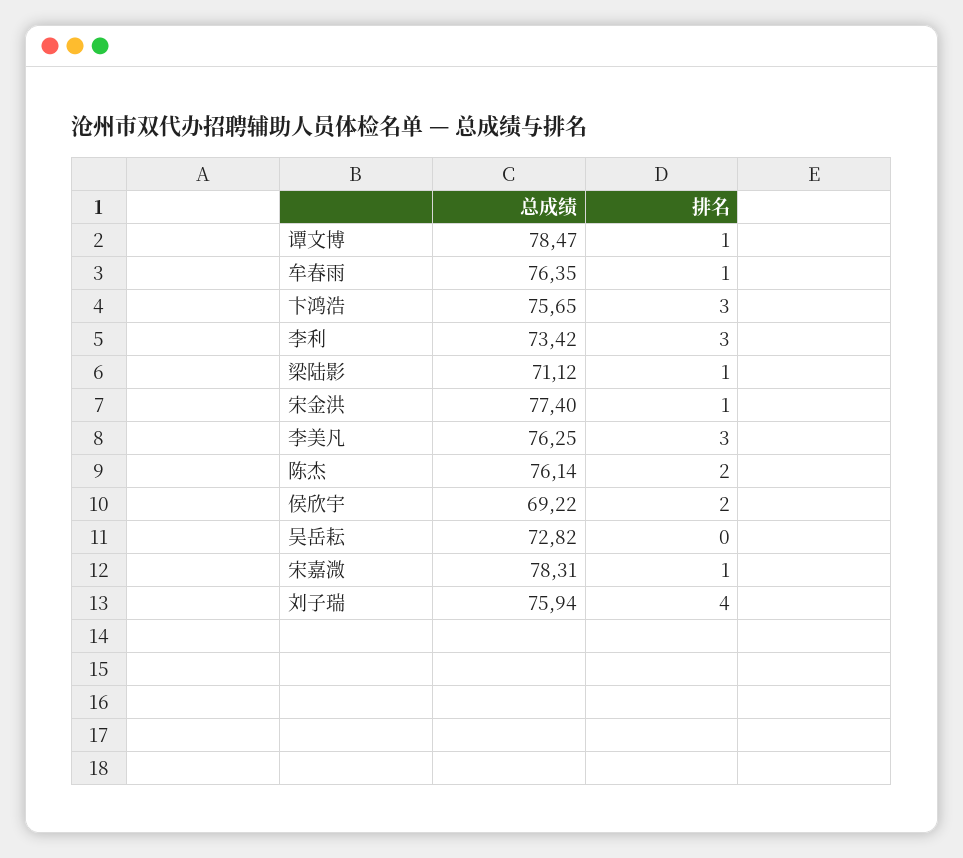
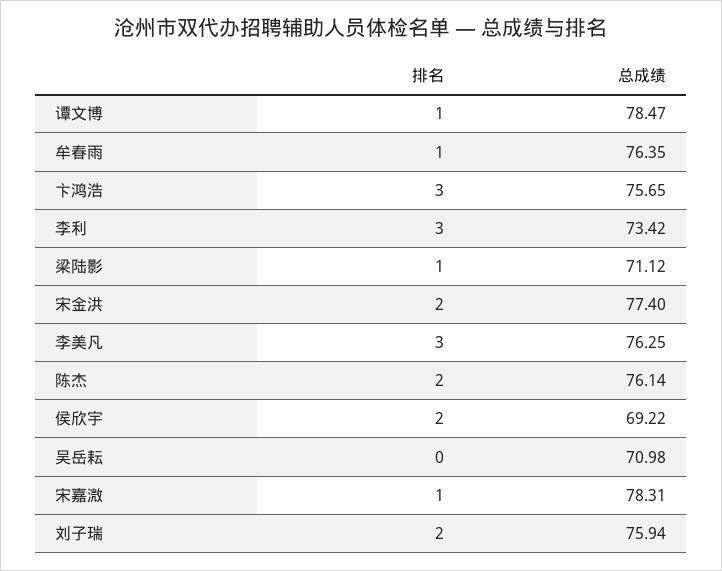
  {
    "总成绩": {
      "谭文博": 78.47,
      "牟春雨": 76.35,
      "卞鸿浩": 75.65,
      "李利": 73.42,
      "梁陆影": 71.12,
      "宋金洪": 77.4,
      "李美凡": 76.25,
      "陈杰": 76.14,
      "侯欣宇": 69.22,
-     "吴岳耘": 72.82,
+     "吴岳耘": 70.98,
      "宋嘉溦": 78.31,
      "刘子瑞": 75.94
    },
    "排名": {
      "谭文博": 1,
      "牟春雨": 1,
      "卞鸿浩": 3,
      "李利": 3,
      "梁陆影": 1,
-     "宋金洪": 1,
+     "宋金洪": 2,
      "李美凡": 3,
      "陈杰": 2,
      "侯欣宇": 2,
      "吴岳耘": 0,
      "宋嘉溦": 1,
-     "刘子瑞": 4
+     "刘子瑞": 2
    }
  }

